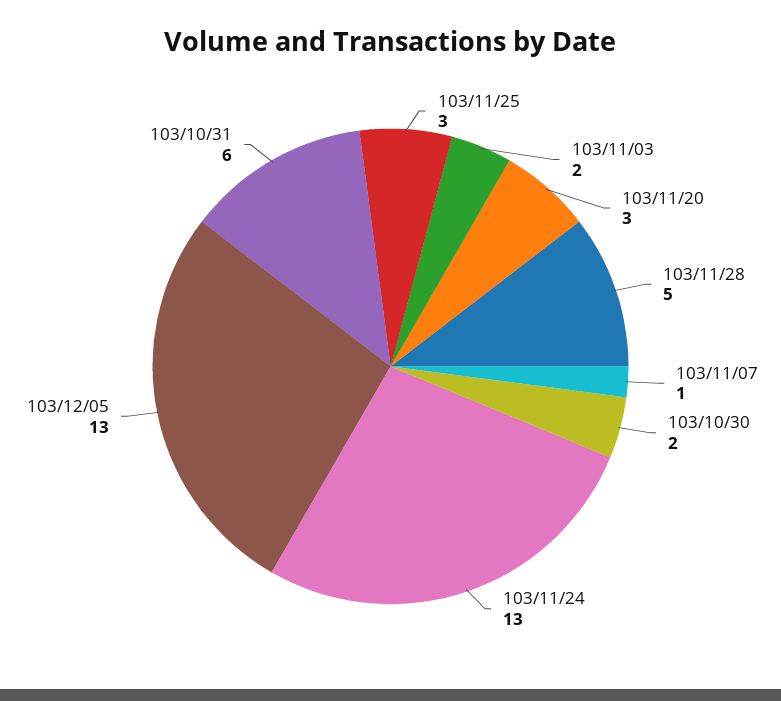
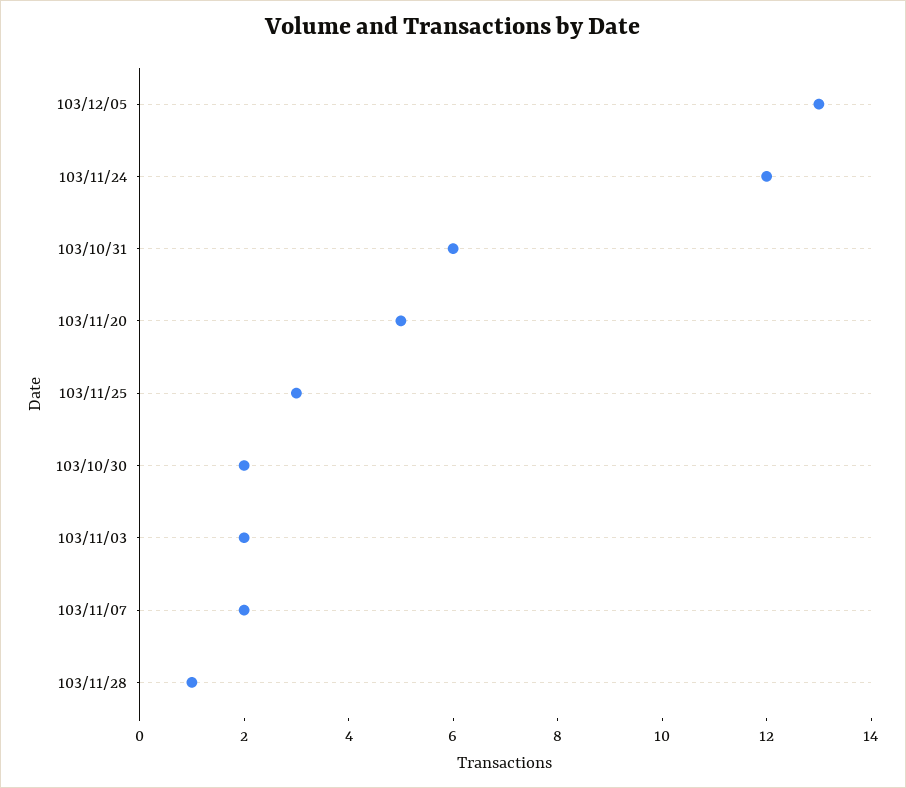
  {
    "103/11/25": 3,
    "103/11/03": 2,
-   "103/11/20": 3,
+   "103/11/20": 5,
-   "103/11/28": 5,
+   "103/11/28": 1,
-   "103/11/07": 1,
+   "103/11/07": 2,
    "103/10/30": 2,
-   "103/11/24": 13,
+   "103/11/24": 12,
    "103/12/05": 13,
    "103/10/31": 6
  }

